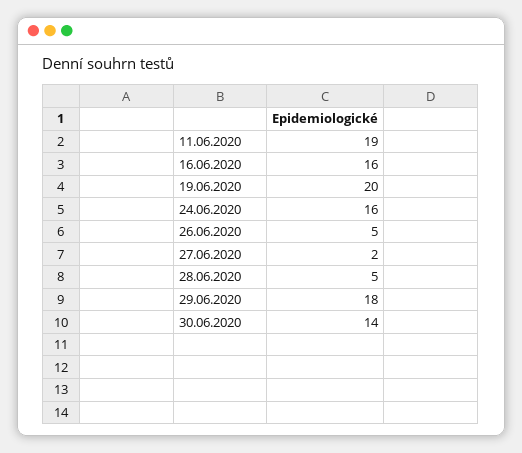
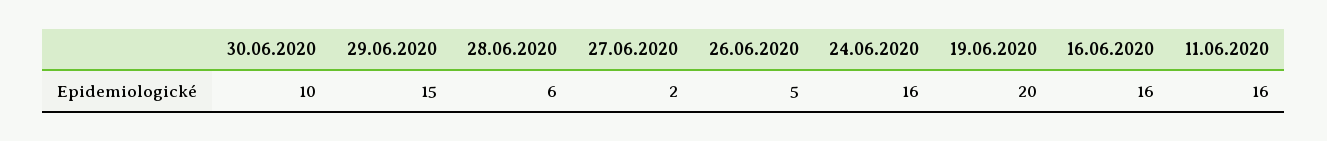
  {
-   "11.06.2020": 19,
+   "11.06.2020": 16,
    "16.06.2020": 16,
    "19.06.2020": 20,
    "24.06.2020": 16,
    "26.06.2020": 5,
    "27.06.2020": 2,
-   "28.06.2020": 5,
+   "28.06.2020": 6,
-   "29.06.2020": 18,
+   "29.06.2020": 15,
-   "30.06.2020": 14
+   "30.06.2020": 10
  }

